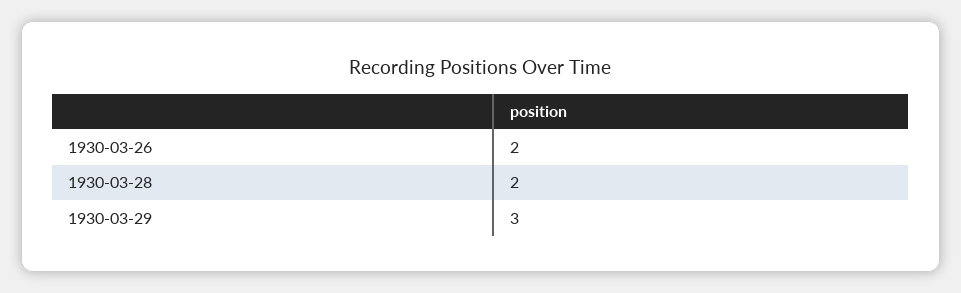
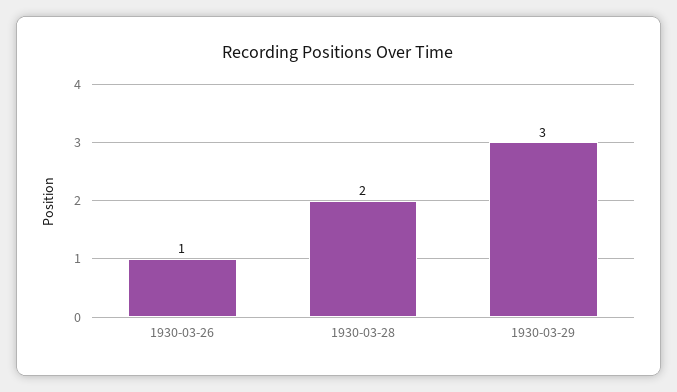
  {
-   "1930-03-26": 2,
+   "1930-03-26": 1,
    "1930-03-28": 2,
    "1930-03-29": 3
  }

